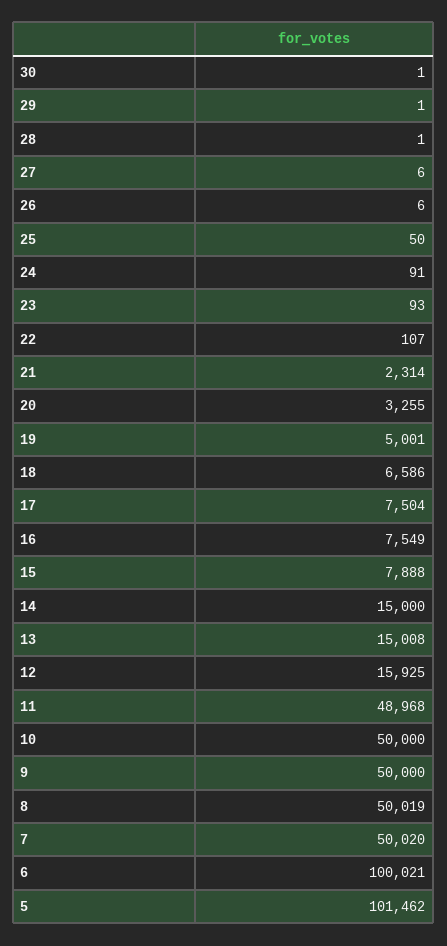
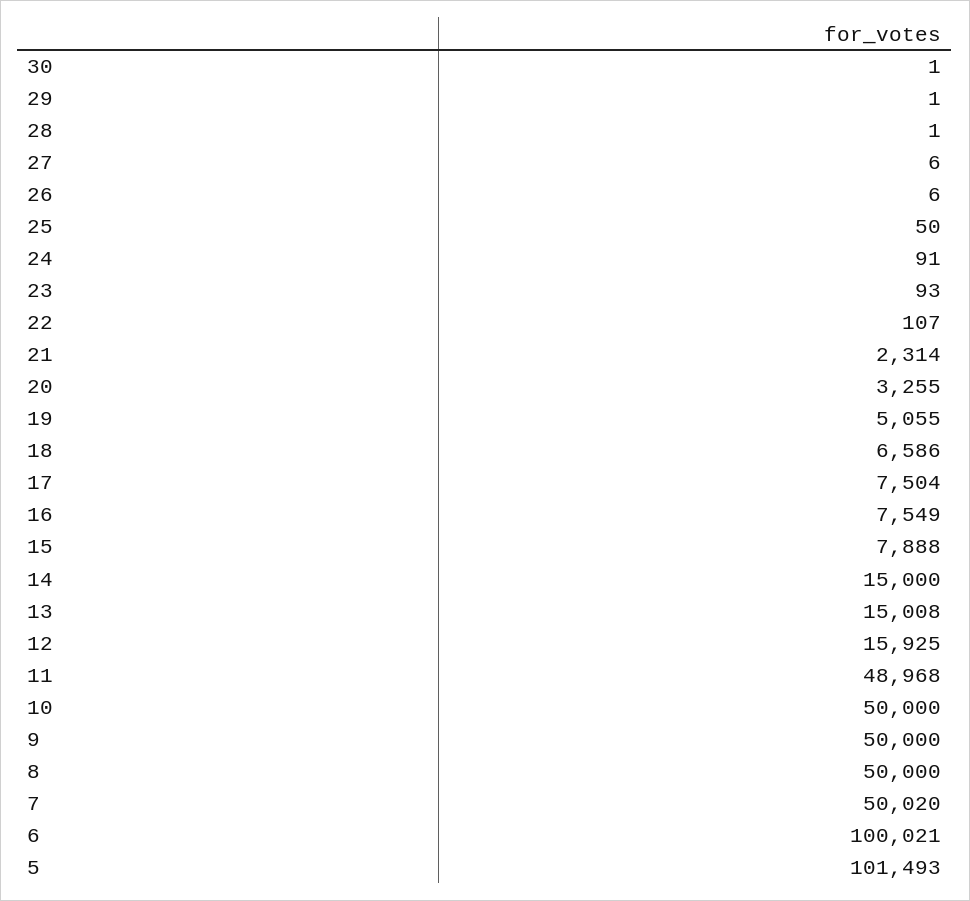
  {
    "30": 1,
    "29": 1,
    "28": 1,
    "27": 6,
    "26": 6,
    "25": 50,
    "24": 91,
    "23": 93,
    "22": 107,
    "21": 2314,
    "20": 3255,
-   "19": 5001,
+   "19": 5055,
    "18": 6586,
    "17": 7504,
    "16": 7549,
    "15": 7888,
    "14": 15000,
    "13": 15008,
    "12": 15925,
    "11": 48968,
    "10": 50000,
    "9": 50000,
-   "8": 50019,
+   "8": 50000,
    "7": 50020,
    "6": 100021,
-   "5": 101462
+   "5": 101493
  }

